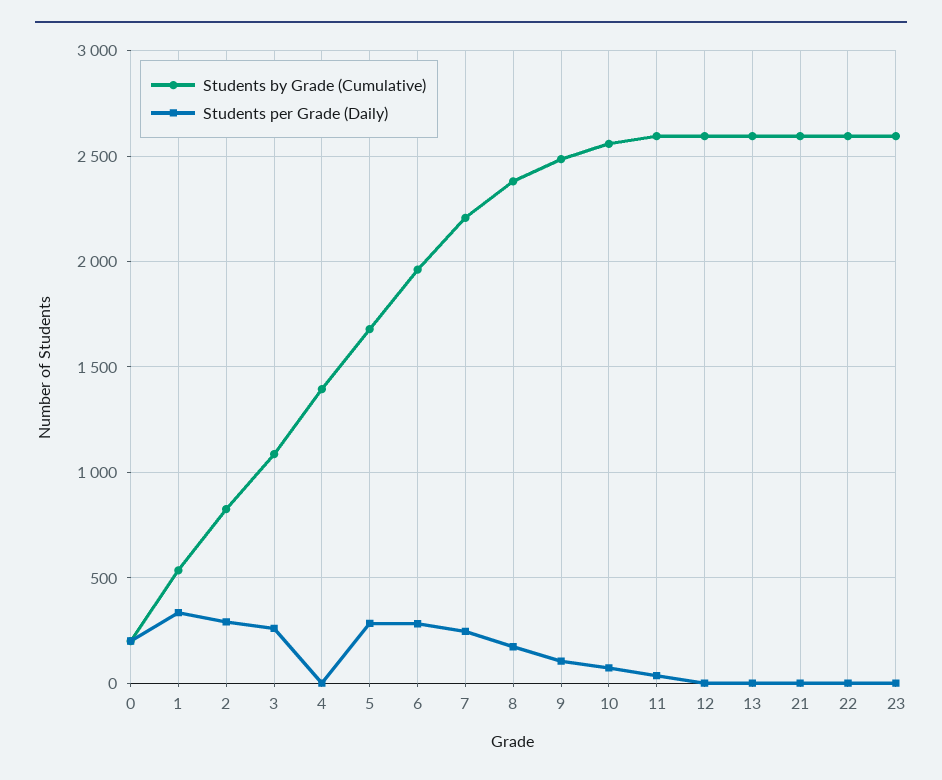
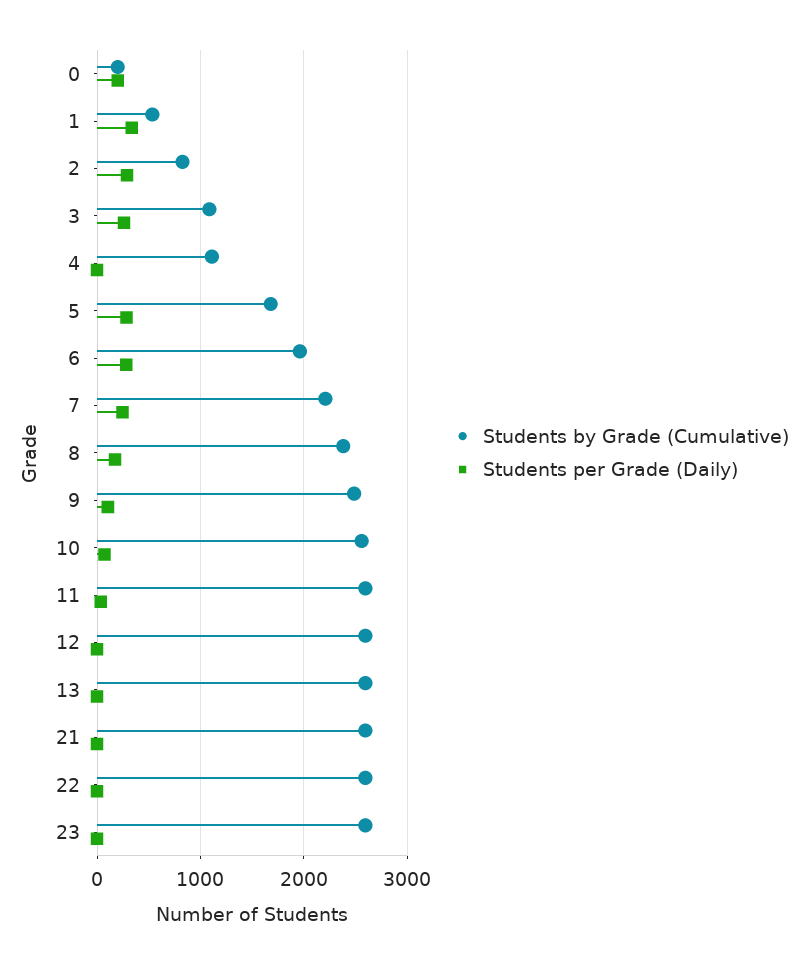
  {
    "Students by Grade (Cumulative)": {
      "0": 200,
      "1": 550,
      "2": 850,
      "3": 1100,
-     "4": 1400,
+     "4": 1100,
      "5": 1700,
      "6": 1950,
      "7": 2200,
      "8": 2400,
      "9": 2500,
      "10": 2550,
      "11": 2600,
      "12": 2600,
      "13": 2600,
      "21": 2600,
      "22": 2600,
      "23": 2600
    },
    "Students per Grade (Daily)": {
      "0": 200,
      "1": 350,
      "2": 300,
      "3": 250,
      "4": 0,
      "5": 300,
      "6": 300,
      "7": 250,
      "8": 150,
      "9": 100,
      "10": 50,
      "11": 50,
      "12": 0,
      "13": 0,
      "21": 0,
      "22": 0,
      "23": 0
    }
  }

